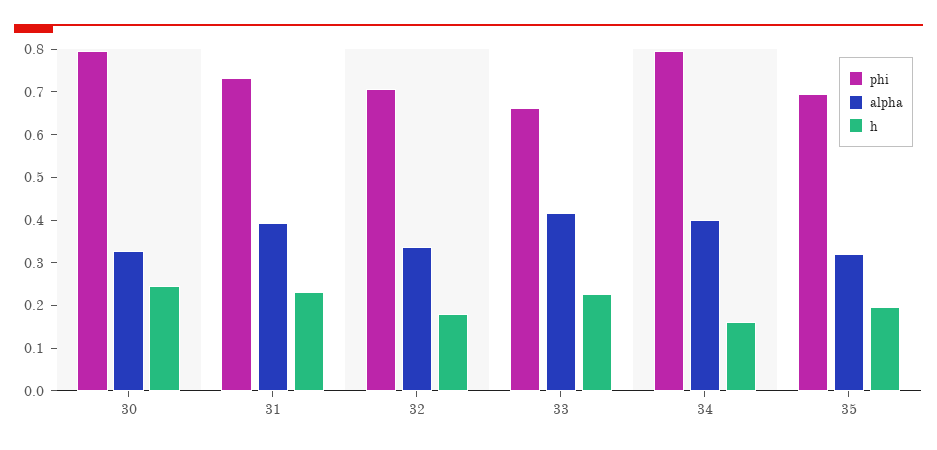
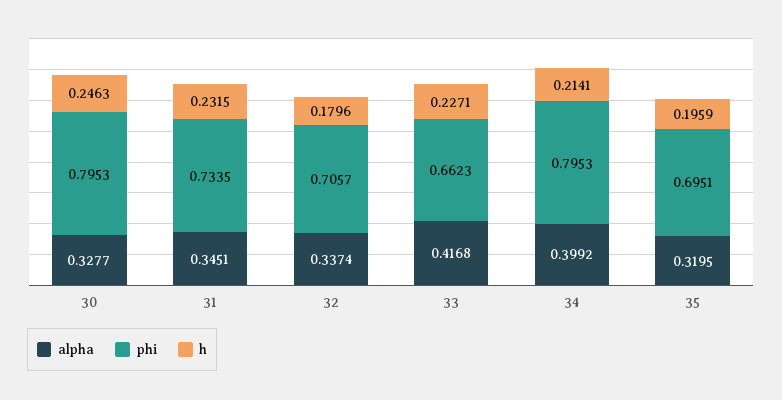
  {
    "phi": {
      "30": 0.7953,
      "31": 0.7335,
      "32": 0.7057,
      "33": 0.6623,
      "34": 0.7953,
      "35": 0.6951
    },
    "alpha": {
      "30": 0.3277,
-     "31": 0.4,
+     "31": 0.3451,
      "32": 0.3374,
      "33": 0.4168,
      "34": 0.3992,
      "35": 0.3195
    },
    "h": {
      "30": 0.2463,
      "31": 0.2315,
      "32": 0.1796,
      "33": 0.2271,
-     "34": 0.16,
+     "34": 0.2141,
      "35": 0.1959
    }
  }

